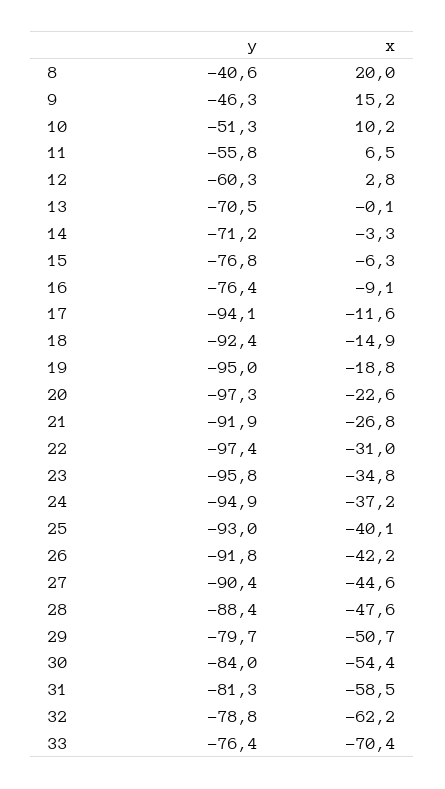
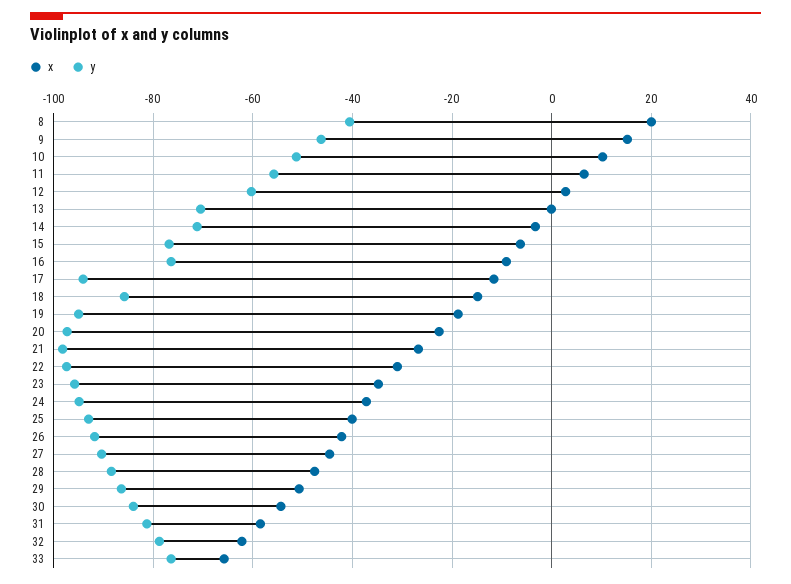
  {
    "y": {
      "8": -40.6,
      "9": -46.3,
      "10": -51.3,
      "11": -55.8,
      "12": -60.3,
      "13": -70.5,
      "14": -71.2,
      "15": -76.8,
      "16": -76.4,
      "17": -94.1,
-     "18": -92.4,
+     "18": -86,
      "19": -95,
      "20": -97.3,
-     "21": -91.9,
+     "21": -98,
      "22": -97.4,
      "23": -95.8,
      "24": -94.9,
      "25": -93,
      "26": -91.8,
      "27": -90.4,
      "28": -88.4,
-     "29": -79.7,
+     "29": -86,
      "30": -84,
      "31": -81.3,
      "32": -78.8,
      "33": -76.4
    },
    "x": {
      "8": 20,
      "9": 15.2,
      "10": 10.2,
      "11": 6.5,
      "12": 2.8,
      "13": -0.1,
      "14": -3.3,
      "15": -6.3,
      "16": -9.1,
      "17": -11.6,
      "18": -14.9,
      "19": -18.8,
      "20": -22.6,
      "21": -26.8,
      "22": -31,
      "23": -34.8,
      "24": -37.2,
      "25": -40.1,
      "26": -42.2,
      "27": -44.6,
      "28": -47.6,
      "29": -50.7,
      "30": -54.4,
      "31": -58.5,
      "32": -62.2,
-     "33": -70.4
+     "33": -66
    }
  }

